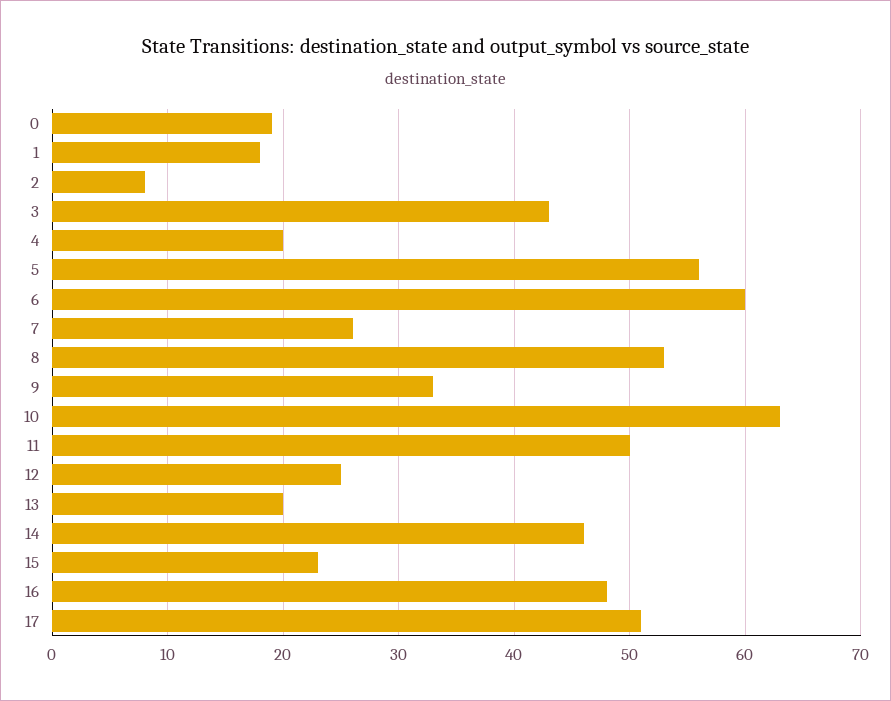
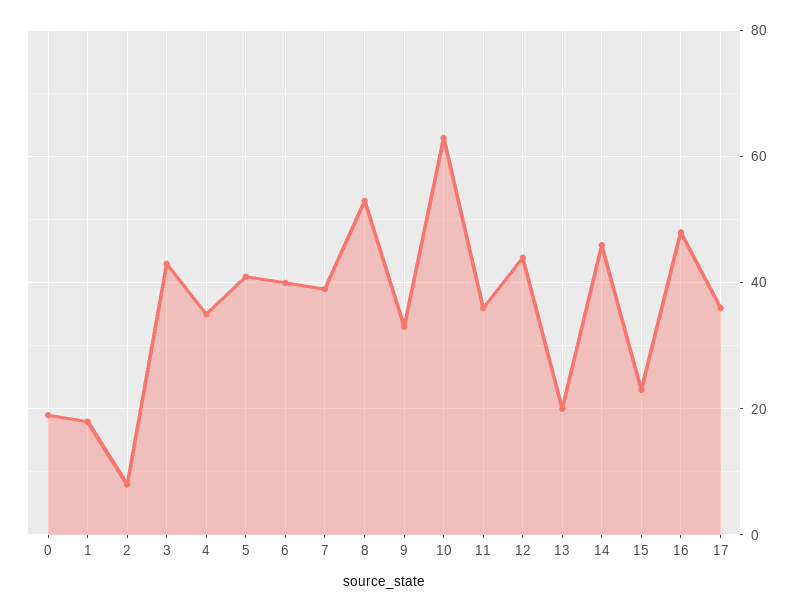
  {
    "0": 19,
    "1": 18,
    "2": 8,
    "3": 43,
-   "4": 20,
+   "4": 35,
-   "5": 56,
+   "5": 40,
-   "6": 60,
+   "6": 40,
-   "7": 26,
+   "7": 40,
    "8": 53,
    "9": 33,
    "10": 63,
-   "11": 50,
+   "11": 35,
-   "12": 25,
+   "12": 45,
    "13": 20,
    "14": 46,
    "15": 23,
    "16": 48,
-   "17": 51
+   "17": 35
  }

